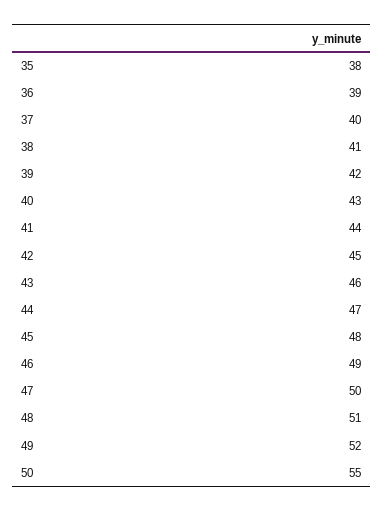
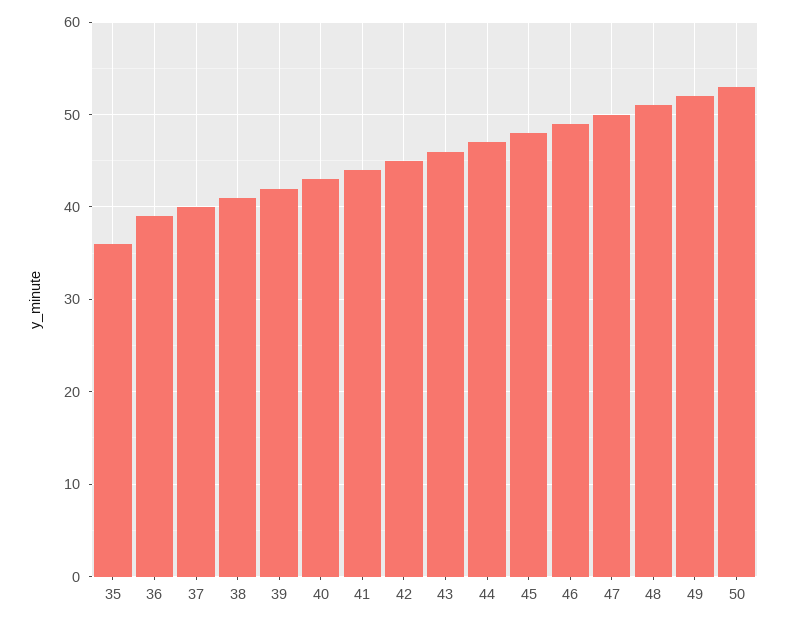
  {
-   "35": 38,
+   "35": 36,
    "36": 39,
    "37": 40,
    "38": 41,
    "39": 42,
    "40": 43,
    "41": 44,
    "42": 45,
    "43": 46,
    "44": 47,
    "45": 48,
    "46": 49,
    "47": 50,
    "48": 51,
    "49": 52,
-   "50": 55
+   "50": 53
  }

